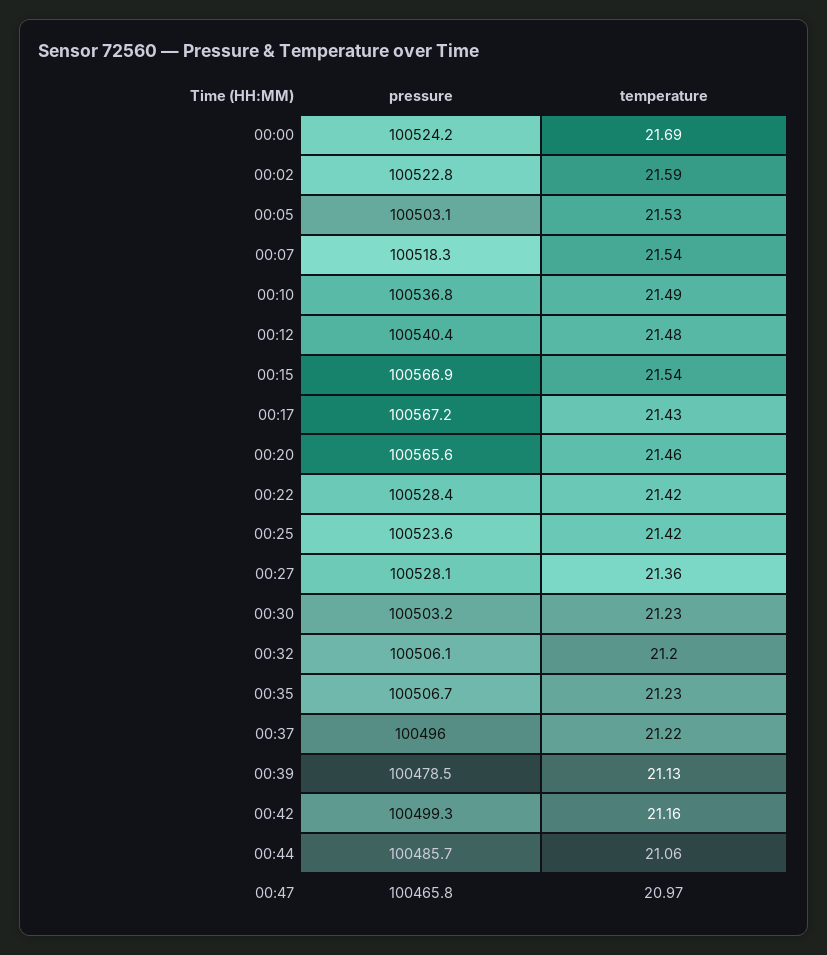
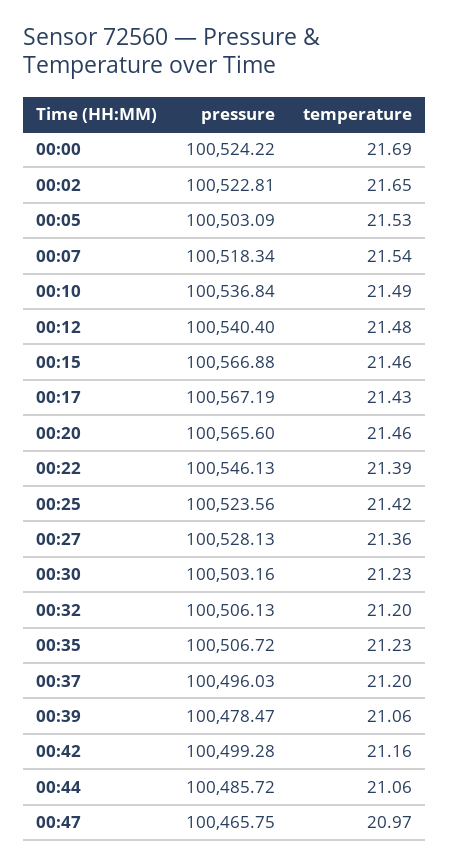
  {
    "pressure": {
      "00:00": 100524.22,
      "00:02": 100522.81,
      "00:05": 100503.09,
      "00:07": 100518.34,
      "00:10": 100536.84,
      "00:12": 100540.4,
      "00:15": 100566.88,
      "00:17": 100567.19,
      "00:20": 100565.6,
-     "00:22": 100528.4,
+     "00:22": 100546.13,
      "00:25": 100523.56,
      "00:27": 100528.13,
      "00:30": 100503.16,
      "00:32": 100506.13,
      "00:35": 100506.72,
      "00:37": 100496.03,
      "00:39": 100478.47,
      "00:42": 100499.28,
      "00:44": 100485.72,
      "00:47": 100465.75
    },
    "temperature": {
      "00:00": 21.69,
-     "00:02": 21.59,
+     "00:02": 21.65,
      "00:05": 21.53,
      "00:07": 21.54,
      "00:10": 21.49,
      "00:12": 21.48,
-     "00:15": 21.54,
+     "00:15": 21.46,
      "00:17": 21.43,
      "00:20": 21.46,
-     "00:22": 21.42,
+     "00:22": 21.39,
      "00:25": 21.42,
      "00:27": 21.36,
      "00:30": 21.23,
      "00:32": 21.2,
      "00:35": 21.23,
-     "00:37": 21.22,
+     "00:37": 21.2,
-     "00:39": 21.13,
+     "00:39": 21.06,
      "00:42": 21.16,
      "00:44": 21.06,
      "00:47": 20.97
    }
  }

